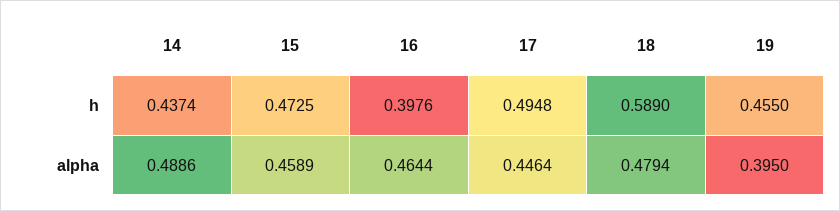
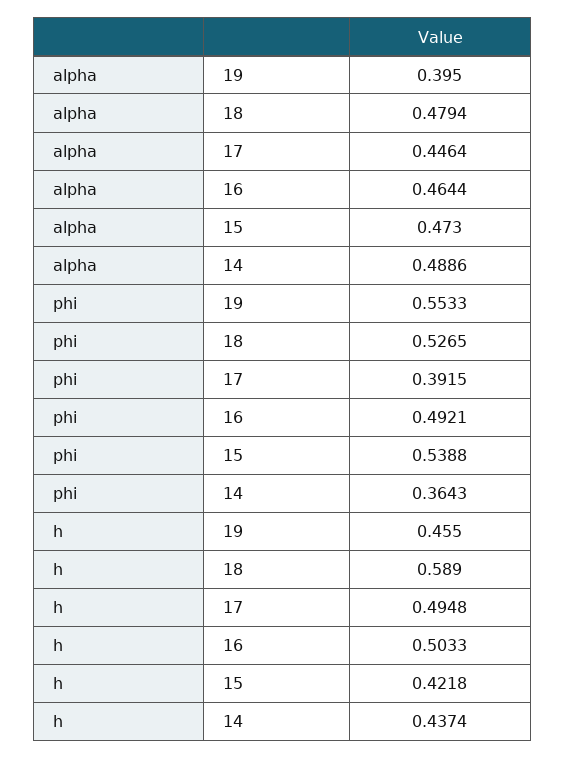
  {
    "14": {
      "h": 0.4374,
-     "alpha": 0.4886
+     "alpha": 0.4886,
+     "phi": 0.3643
    },
    "15": {
-     "h": 0.4725,
+     "h": 0.4218,
-     "alpha": 0.4589
+     "alpha": 0.473,
+     "phi": 0.5388
    },
    "16": {
-     "h": 0.3976,
+     "h": 0.5033,
-     "alpha": 0.4644
+     "alpha": 0.4644,
+     "phi": 0.4921
    },
    "17": {
      "h": 0.4948,
-     "alpha": 0.4464
+     "alpha": 0.4464,
+     "phi": 0.3915
    },
    "18": {
      "h": 0.589,
-     "alpha": 0.4794
+     "alpha": 0.4794,
+     "phi": 0.5265
    },
    "19": {
      "h": 0.455,
-     "alpha": 0.395
+     "alpha": 0.395,
+     "phi": 0.5533
    }
  }

